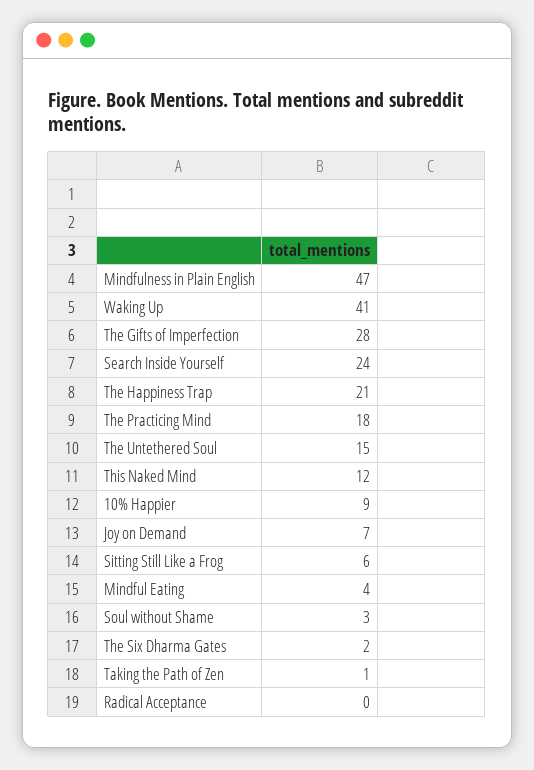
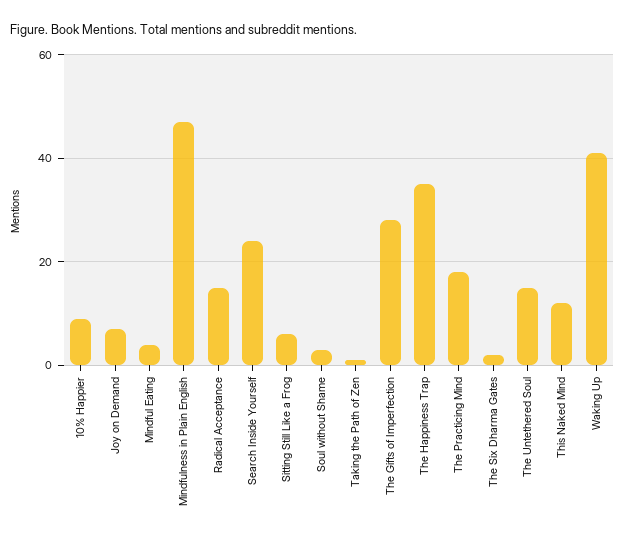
  {
    "Mindfulness in Plain English": 47,
    "Waking Up": 41,
    "The Gifts of Imperfection": 28,
    "Search Inside Yourself": 24,
-   "The Happiness Trap": 21,
+   "The Happiness Trap": 35,
    "The Practicing Mind": 18,
    "The Untethered Soul": 15,
    "This Naked Mind": 12,
    "10% Happier": 9,
    "Joy on Demand": 7,
    "Sitting Still Like a Frog": 6,
    "Mindful Eating": 4,
    "Soul without Shame": 3,
    "The Six Dharma Gates": 2,
    "Taking the Path of Zen": 1,
-   "Radical Acceptance": 0
+   "Radical Acceptance": 15
  }

